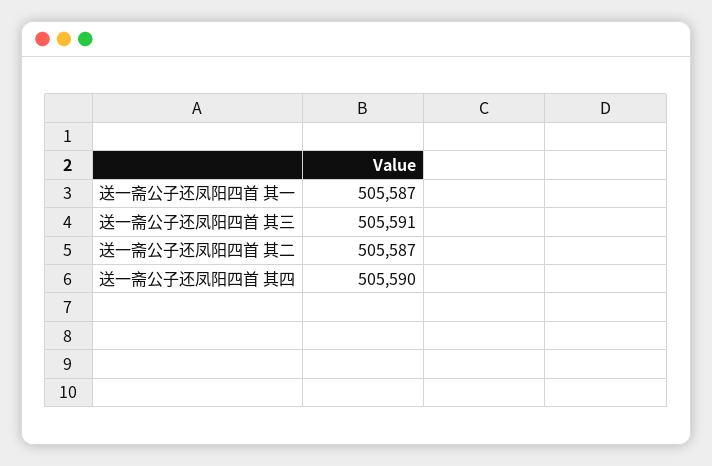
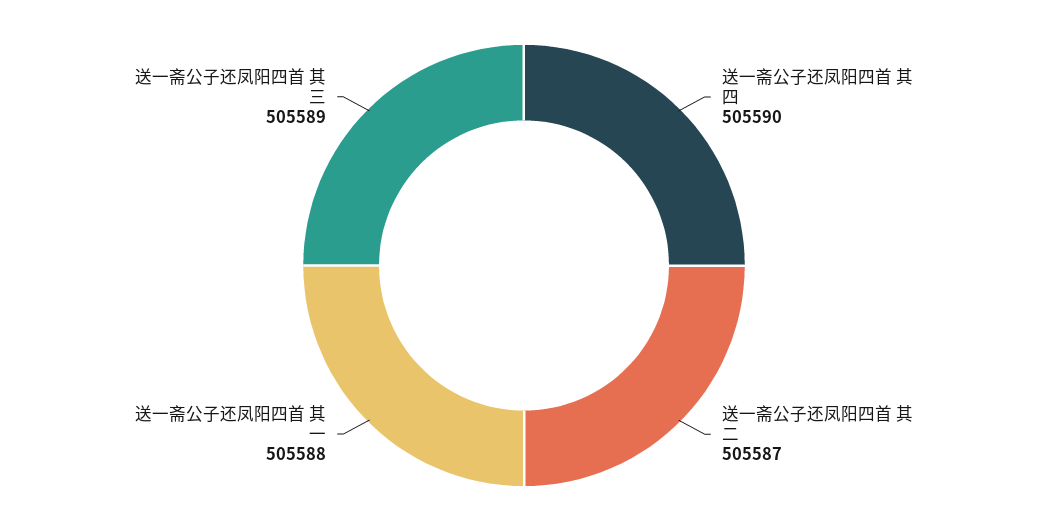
  {
-   "送一斋公子还凤阳四首 其一": 505587,
+   "送一斋公子还凤阳四首 其一": 505588,
-   "送一斋公子还凤阳四首 其三": 505591,
+   "送一斋公子还凤阳四首 其三": 505589,
    "送一斋公子还凤阳四首 其二": 505587,
    "送一斋公子还凤阳四首 其四": 505590
  }

